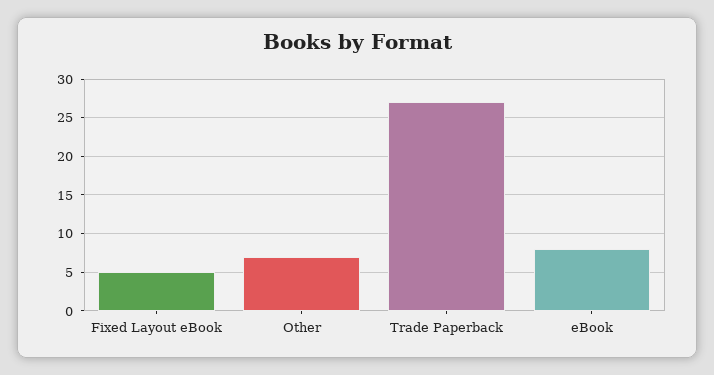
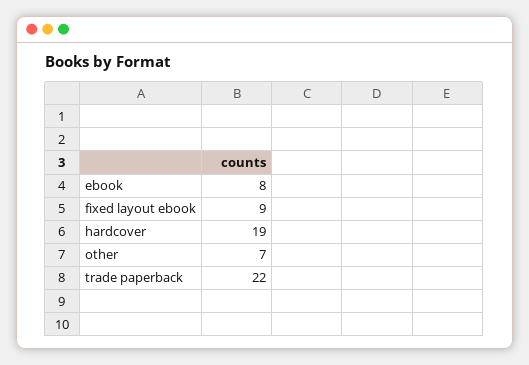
  {
-   "Fixed Layout eBook": 5,
+   "Fixed Layout eBook": 9,
    "Other": 7,
-   "Trade Paperback": 27,
+   "Trade Paperback": 22,
-   "eBook": 8
+   "eBook": 8,
+   "hardcover": 19
  }

